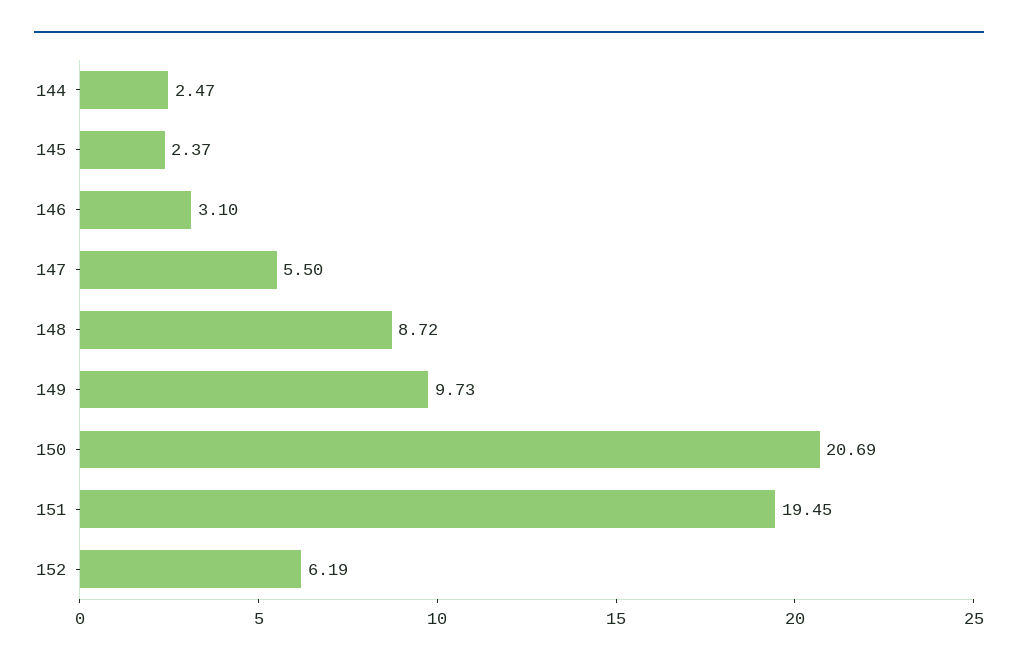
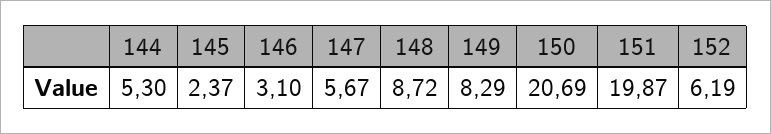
  {
-   "144": 2.47,
+   "144": 5.3,
    "145": 2.37,
    "146": 3.1,
-   "147": 5.5,
+   "147": 5.67,
    "148": 8.72,
-   "149": 9.73,
+   "149": 8.29,
    "150": 20.69,
-   "151": 19.45,
+   "151": 19.87,
    "152": 6.19
  }

